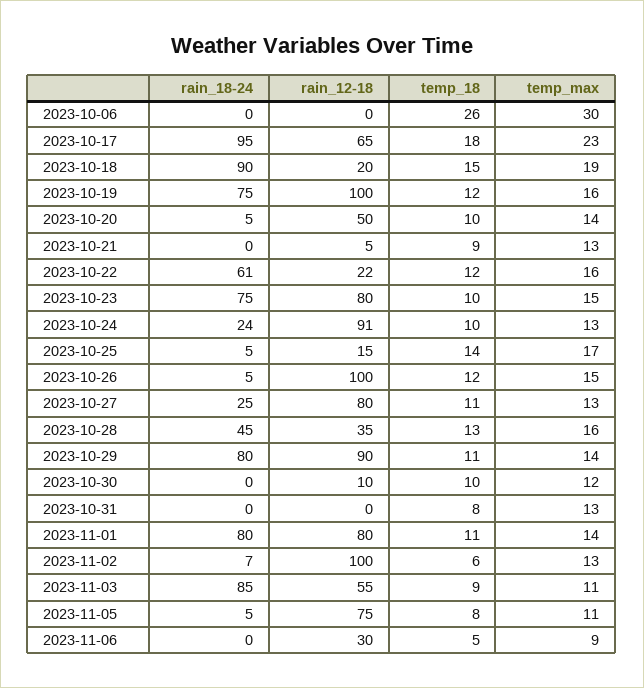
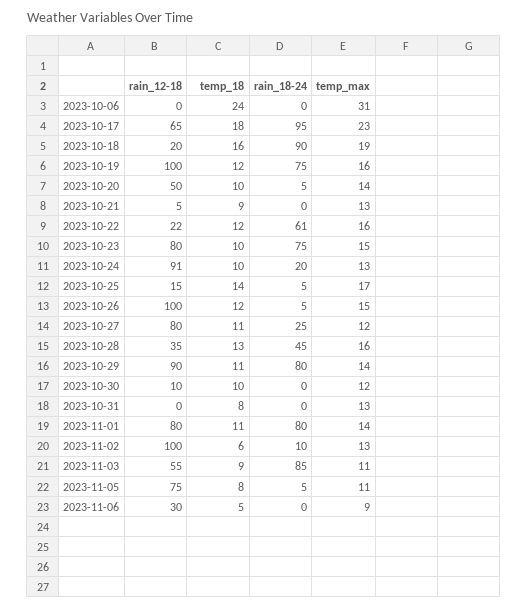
  {
    "rain_18-24": {
      "2023-10-06": 0,
      "2023-10-17": 95,
      "2023-10-18": 90,
      "2023-10-19": 75,
      "2023-10-20": 5,
      "2023-10-21": 0,
      "2023-10-22": 61,
      "2023-10-23": 75,
-     "2023-10-24": 24,
+     "2023-10-24": 20,
      "2023-10-25": 5,
      "2023-10-26": 5,
      "2023-10-27": 25,
      "2023-10-28": 45,
      "2023-10-29": 80,
      "2023-10-30": 0,
      "2023-10-31": 0,
      "2023-11-01": 80,
-     "2023-11-02": 7,
+     "2023-11-02": 10,
      "2023-11-03": 85,
      "2023-11-05": 5,
      "2023-11-06": 0
    },
    "rain_12-18": {
      "2023-10-06": 0,
      "2023-10-17": 65,
      "2023-10-18": 20,
      "2023-10-19": 100,
      "2023-10-20": 50,
      "2023-10-21": 5,
      "2023-10-22": 22,
      "2023-10-23": 80,
      "2023-10-24": 91,
      "2023-10-25": 15,
      "2023-10-26": 100,
      "2023-10-27": 80,
      "2023-10-28": 35,
      "2023-10-29": 90,
      "2023-10-30": 10,
      "2023-10-31": 0,
      "2023-11-01": 80,
      "2023-11-02": 100,
      "2023-11-03": 55,
      "2023-11-05": 75,
      "2023-11-06": 30
    },
    "temp_18": {
-     "2023-10-06": 26,
+     "2023-10-06": 24,
      "2023-10-17": 18,
-     "2023-10-18": 15,
+     "2023-10-18": 16,
      "2023-10-19": 12,
      "2023-10-20": 10,
      "2023-10-21": 9,
      "2023-10-22": 12,
      "2023-10-23": 10,
      "2023-10-24": 10,
      "2023-10-25": 14,
      "2023-10-26": 12,
      "2023-10-27": 11,
      "2023-10-28": 13,
      "2023-10-29": 11,
      "2023-10-30": 10,
      "2023-10-31": 8,
      "2023-11-01": 11,
      "2023-11-02": 6,
      "2023-11-03": 9,
      "2023-11-05": 8,
      "2023-11-06": 5
    },
    "temp_max": {
-     "2023-10-06": 30,
+     "2023-10-06": 31,
      "2023-10-17": 23,
      "2023-10-18": 19,
      "2023-10-19": 16,
      "2023-10-20": 14,
      "2023-10-21": 13,
      "2023-10-22": 16,
      "2023-10-23": 15,
      "2023-10-24": 13,
      "2023-10-25": 17,
      "2023-10-26": 15,
-     "2023-10-27": 13,
+     "2023-10-27": 12,
      "2023-10-28": 16,
      "2023-10-29": 14,
      "2023-10-30": 12,
      "2023-10-31": 13,
      "2023-11-01": 14,
      "2023-11-02": 13,
      "2023-11-03": 11,
      "2023-11-05": 11,
      "2023-11-06": 9
    }
  }

